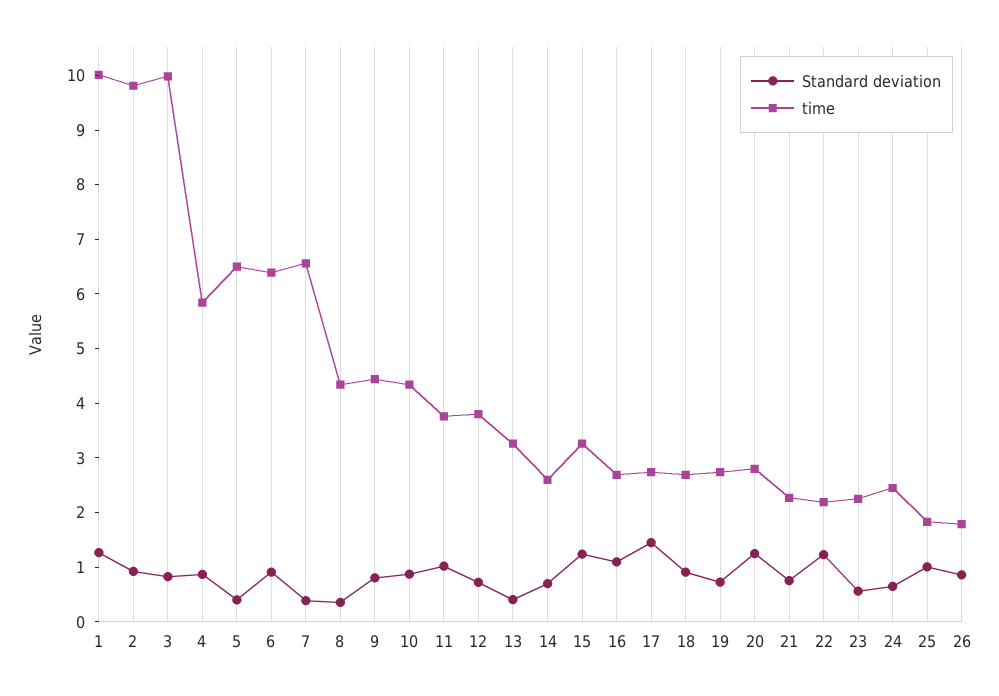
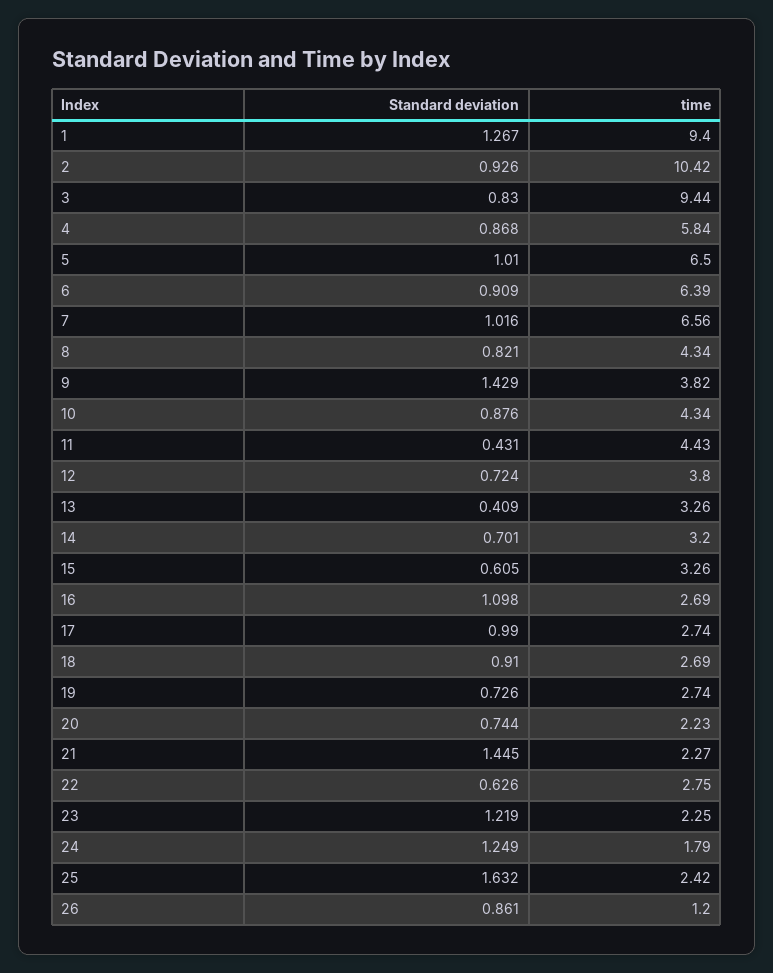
  {
    "Standard deviation": {
      "1": 1.267,
      "2": 0.926,
      "3": 0.83,
      "4": 0.868,
-     "5": 0.4,
+     "5": 1.01,
      "6": 0.909,
-     "7": 0.4,
+     "7": 1.016,
-     "8": 0.4,
+     "8": 0.821,
-     "9": 0.8,
+     "9": 1.429,
      "10": 0.876,
-     "11": 1,
+     "11": 0.431,
      "12": 0.724,
      "13": 0.409,
      "14": 0.701,
-     "15": 1.2,
+     "15": 0.605,
      "16": 1.098,
-     "17": 1.4,
+     "17": 0.99,
      "18": 0.91,
      "19": 0.726,
-     "20": 1.2,
+     "20": 0.744,
-     "21": 0.8,
+     "21": 1.445,
-     "22": 1.2,
+     "22": 0.626,
-     "23": 0.6,
+     "23": 1.219,
-     "24": 0.6,
+     "24": 1.249,
-     "25": 1,
+     "25": 1.632,
      "26": 0.861
    },
    "time": {
-     "1": 10,
+     "1": 9.4,
-     "2": 9.8,
+     "2": 10.42,
-     "3": 10,
+     "3": 9.44,
      "4": 5.84,
      "5": 6.5,
      "6": 6.39,
      "7": 6.56,
      "8": 4.34,
-     "9": 4.4,
+     "9": 3.82,
      "10": 4.34,
-     "11": 3.8,
+     "11": 4.43,
      "12": 3.8,
      "13": 3.26,
-     "14": 2.6,
+     "14": 3.2,
      "15": 3.26,
      "16": 2.69,
      "17": 2.74,
      "18": 2.69,
      "19": 2.74,
-     "20": 2.8,
+     "20": 2.23,
      "21": 2.27,
-     "22": 2.2,
+     "22": 2.75,
      "23": 2.25,
-     "24": 2.4,
+     "24": 1.79,
-     "25": 1.8,
+     "25": 2.42,
-     "26": 1.8
+     "26": 1.2
    }
  }

